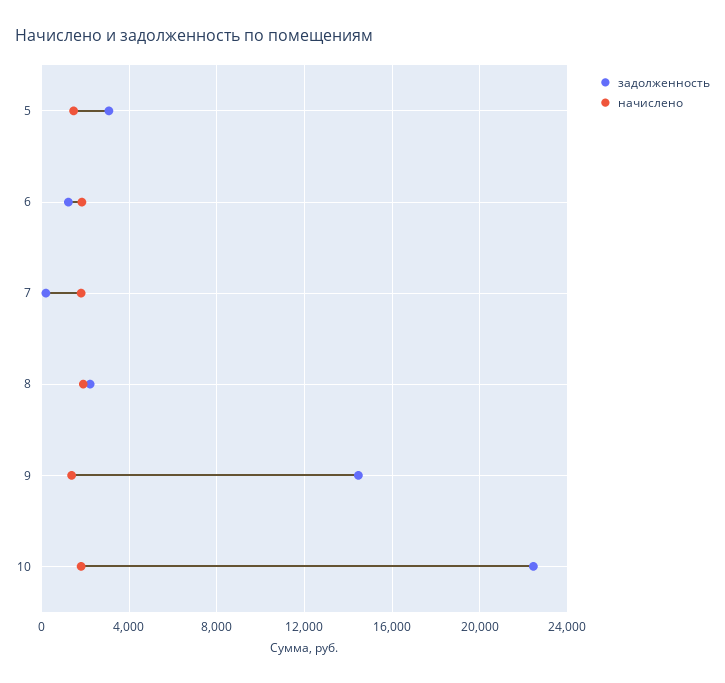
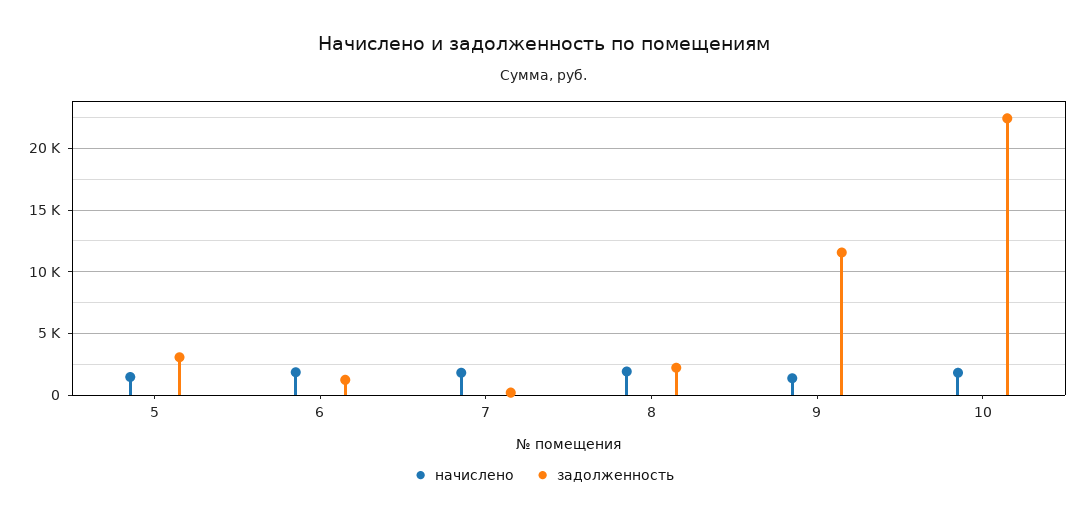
  {
    "задолженность": {
      "5": 3000,
      "6": 1000,
      "7": 0,
      "8": 2000,
-     "9": 14500,
+     "9": 11500,
      "10": 22500
    },
    "начислено": {
      "5": 1500,
      "6": 2000,
      "7": 2000,
      "8": 2000,
      "9": 1500,
      "10": 2000
    }
  }

